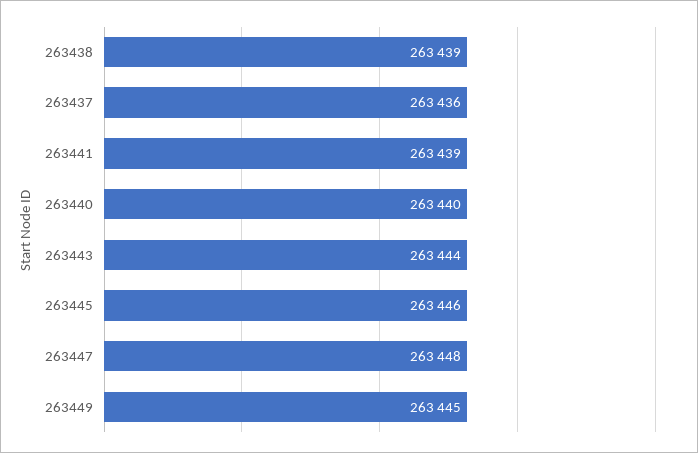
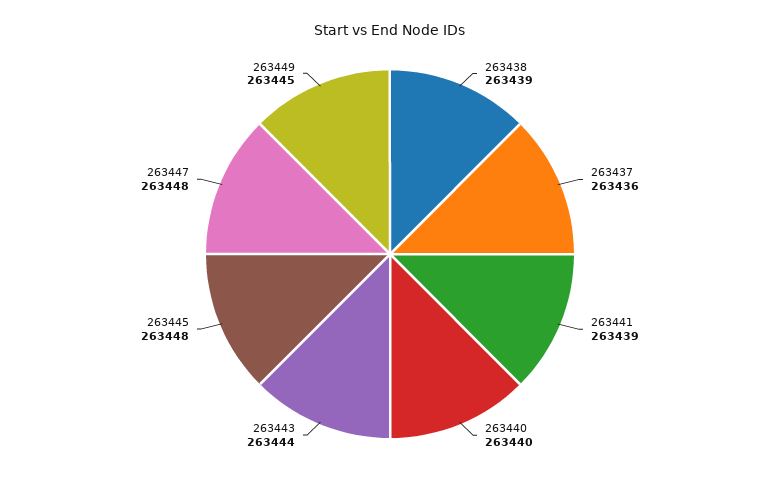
  {
    "263438": 263439,
    "263437": 263436,
    "263441": 263439,
    "263440": 263440,
    "263443": 263444,
-   "263445": 263446,
+   "263445": 263448,
    "263447": 263448,
    "263449": 263445
  }

